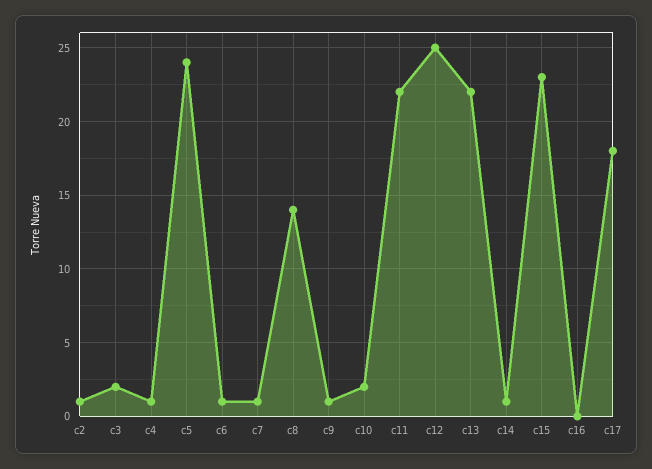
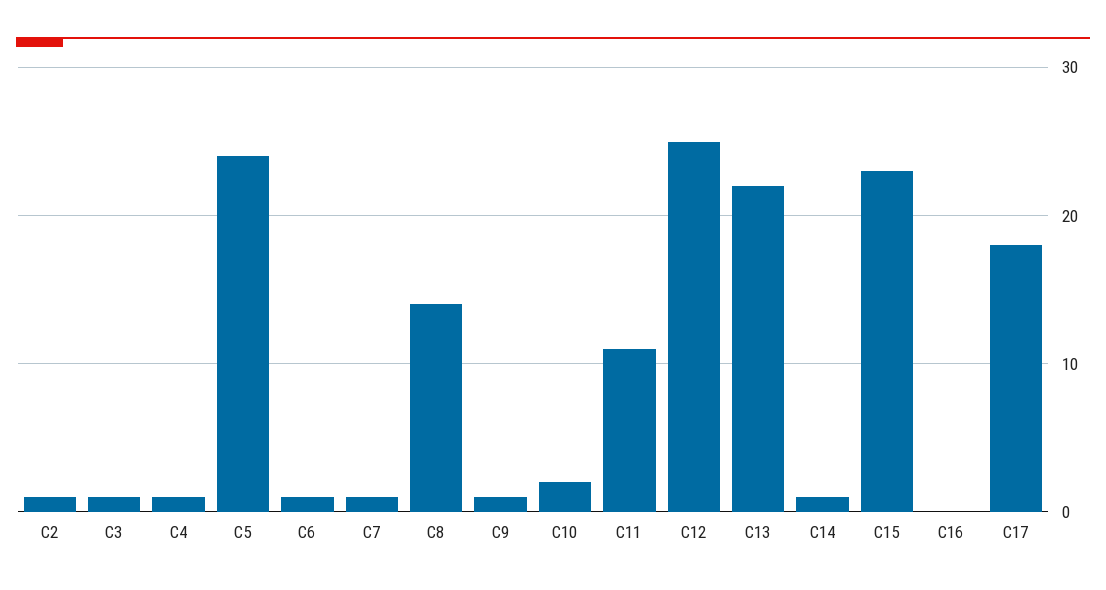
  {
    "c2": 1,
-   "c3": 2,
+   "c3": 1,
    "c4": 1,
    "c5": 24,
    "c6": 1,
    "c7": 1,
    "c8": 14,
    "c9": 1,
    "c10": 2,
-   "c11": 22,
+   "c11": 11,
    "c12": 25,
    "c13": 22,
    "c14": 1,
    "c15": 23,
    "c16": 0,
    "c17": 18
  }

